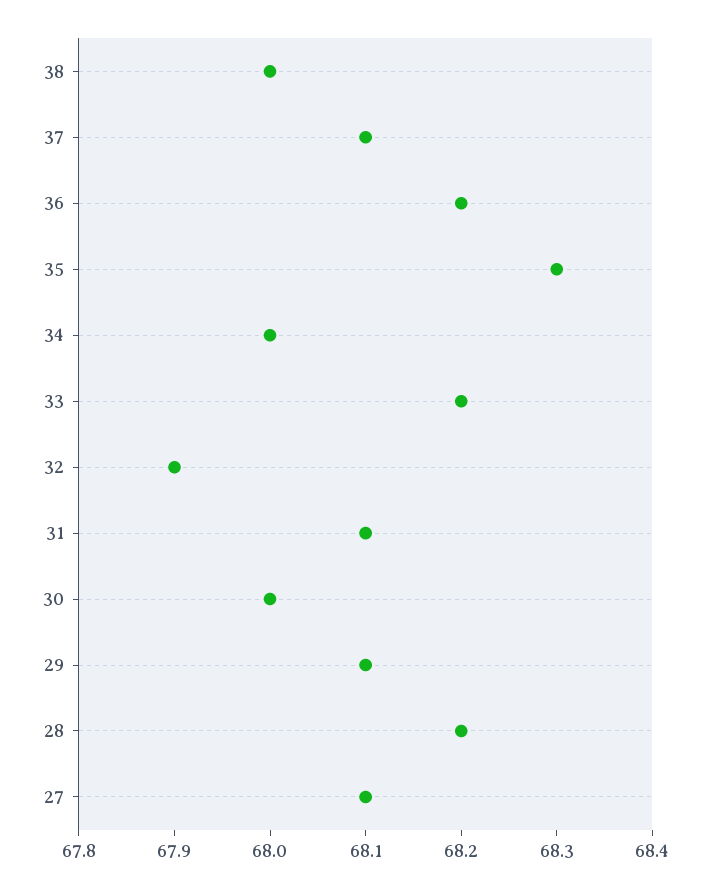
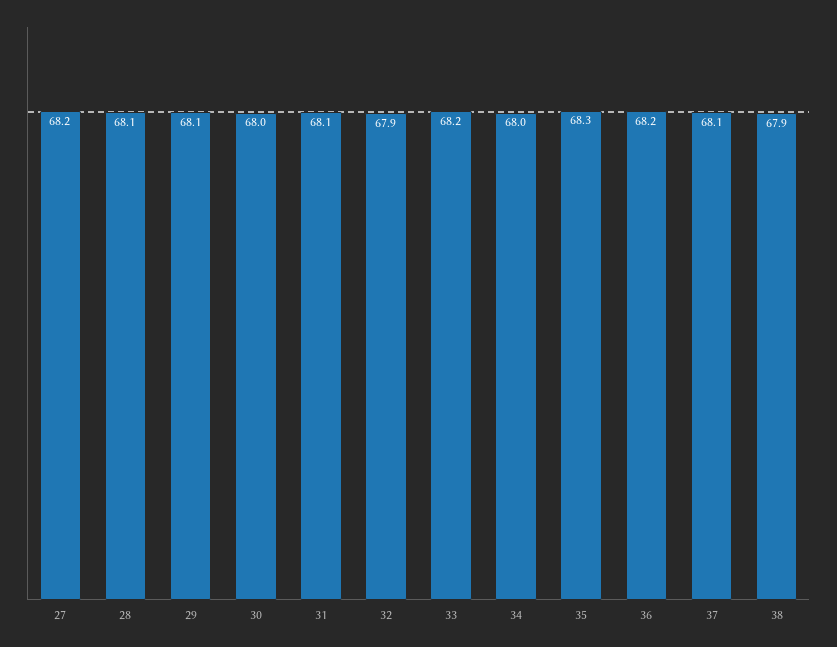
  {
-   "38": 68,
+   "38": 67.9,
    "37": 68.1,
    "36": 68.2,
    "35": 68.3,
    "34": 68,
    "33": 68.2,
    "32": 67.9,
    "31": 68.1,
    "30": 68,
    "29": 68.1,
-   "28": 68.2,
+   "28": 68.1,
-   "27": 68.1
+   "27": 68.2
  }

